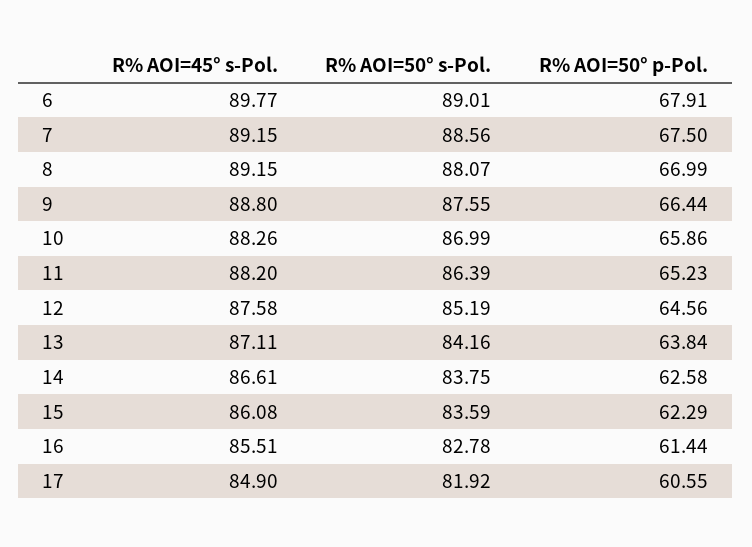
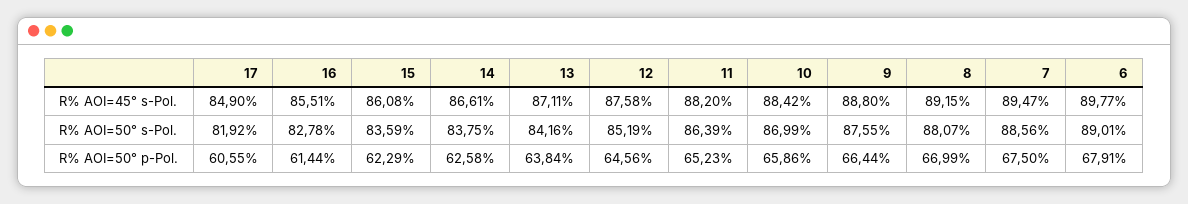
  {
    "R% AOI=45° s-Pol.": {
      "6": 89.77,
-     "7": 89.15,
+     "7": 89.47,
      "8": 89.15,
      "9": 88.8,
-     "10": 88.26,
+     "10": 88.42,
      "11": 88.2,
      "12": 87.58,
      "13": 87.11,
      "14": 86.61,
      "15": 86.08,
      "16": 85.51,
      "17": 84.9
    },
    "R% AOI=50° s-Pol.": {
      "6": 89.01,
      "7": 88.56,
      "8": 88.07,
      "9": 87.55,
      "10": 86.99,
      "11": 86.39,
      "12": 85.19,
      "13": 84.16,
      "14": 83.75,
      "15": 83.59,
      "16": 82.78,
      "17": 81.92
    },
    "R% AOI=50° p-Pol.": {
      "6": 67.91,
      "7": 67.5,
      "8": 66.99,
      "9": 66.44,
      "10": 65.86,
      "11": 65.23,
      "12": 64.56,
      "13": 63.84,
      "14": 62.58,
      "15": 62.29,
      "16": 61.44,
      "17": 60.55
    }
  }

